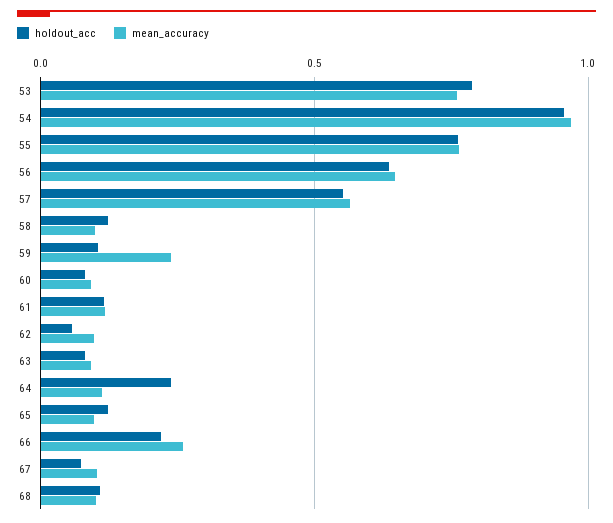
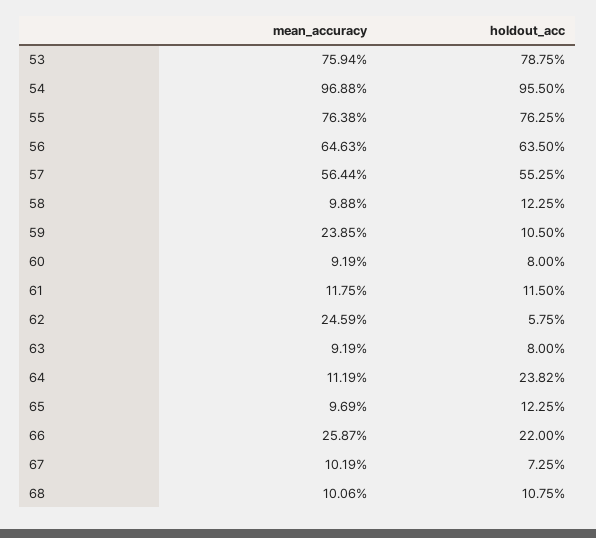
  {
    "holdout_acc": {
      "53": 0.7875,
      "54": 0.955,
      "55": 0.7625,
      "56": 0.635,
      "57": 0.5525,
      "58": 0.1225,
      "59": 0.105,
      "60": 0.08,
      "61": 0.115,
      "62": 0.0575,
      "63": 0.08,
      "64": 0.2382,
      "65": 0.1225,
      "66": 0.22,
      "67": 0.0725,
      "68": 0.1075
    },
    "mean_accuracy": {
      "53": 0.7594,
      "54": 0.9688,
      "55": 0.7638,
      "56": 0.6463,
      "57": 0.5644,
      "58": 0.0988,
      "59": 0.2385,
      "60": 0.0919,
      "61": 0.1175,
-     "62": 0.1,
+     "62": 0.2459,
      "63": 0.0919,
      "64": 0.1119,
      "65": 0.0969,
      "66": 0.2587,
      "67": 0.1019,
      "68": 0.1006
    }
  }

